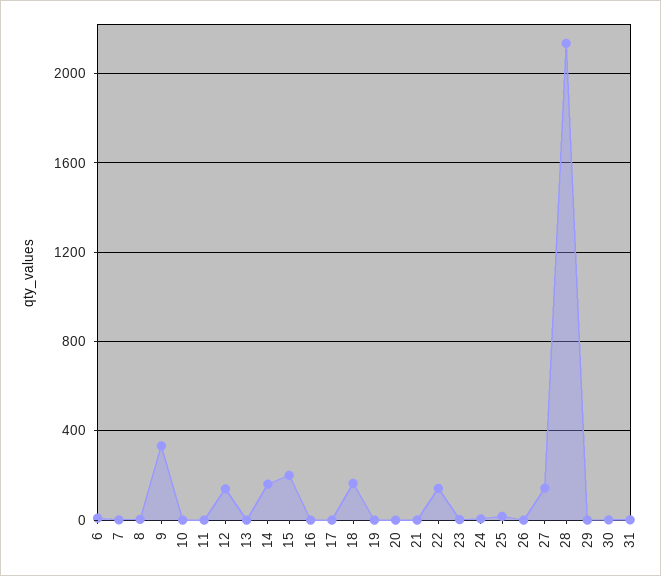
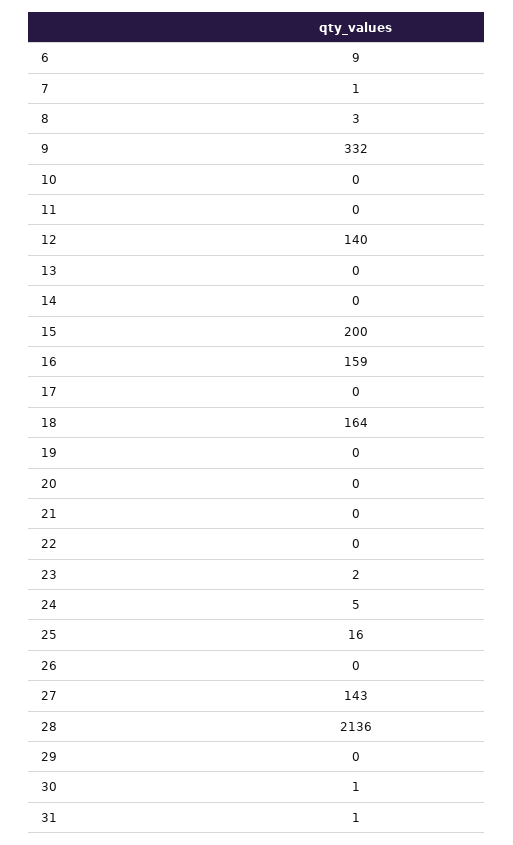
  {
    "6": 9,
    "7": 1,
    "8": 3,
    "9": 332,
    "10": 0,
    "11": 0,
    "12": 140,
    "13": 0,
-   "14": 150,
+   "14": 0,
    "15": 200,
-   "16": 0,
+   "16": 159,
    "17": 0,
    "18": 164,
    "19": 0,
    "20": 0,
    "21": 0,
-   "22": 150,
+   "22": 0,
    "23": 2,
    "24": 5,
    "25": 16,
    "26": 0,
    "27": 143,
    "28": 2136,
    "29": 0,
    "30": 1,
    "31": 1
  }

